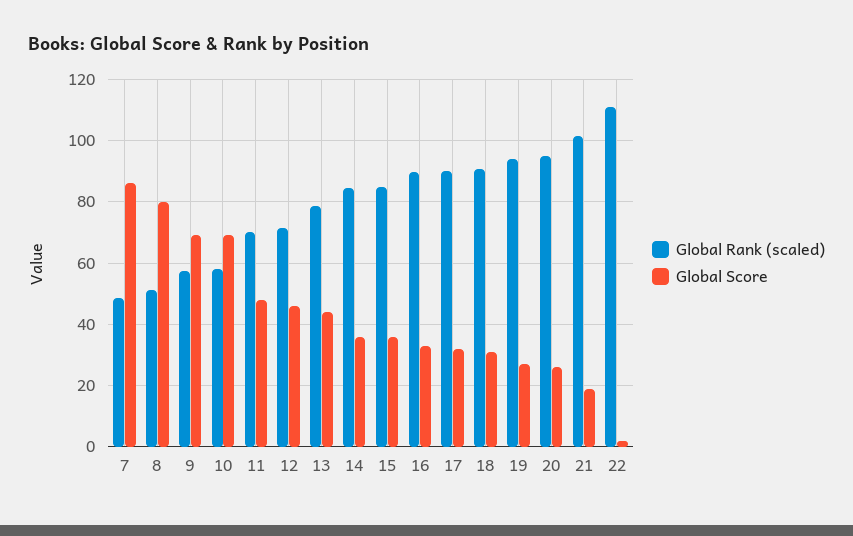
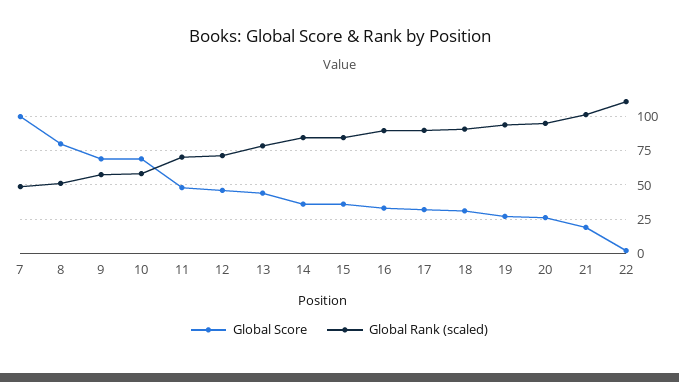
  {
    "Global Rank (scaled)": {
      "7": 48,
      "8": 52,
      "9": 58,
      "10": 58,
      "11": 70,
      "12": 72,
      "13": 78,
      "14": 84,
      "15": 84,
      "16": 90,
      "17": 90,
      "18": 90,
      "19": 94,
      "20": 96,
      "21": 102,
      "22": 110
    },
    "Global Score": {
-     "7": 86,
+     "7": 100,
      "8": 80,
      "9": 70,
      "10": 70,
      "11": 48,
      "12": 46,
      "13": 44,
      "14": 36,
      "15": 36,
      "16": 34,
      "17": 32,
      "18": 32,
      "19": 28,
      "20": 26,
      "21": 20,
      "22": 2
    }
  }

